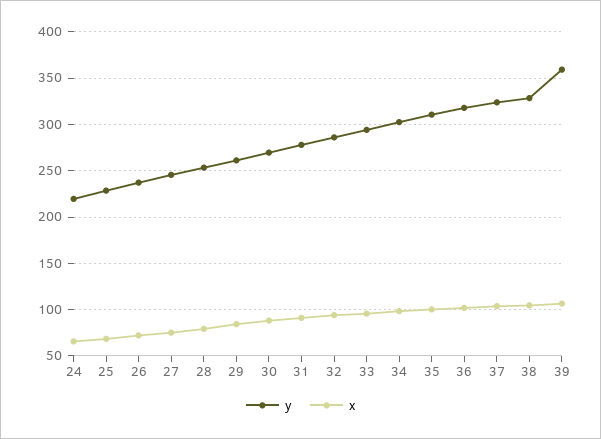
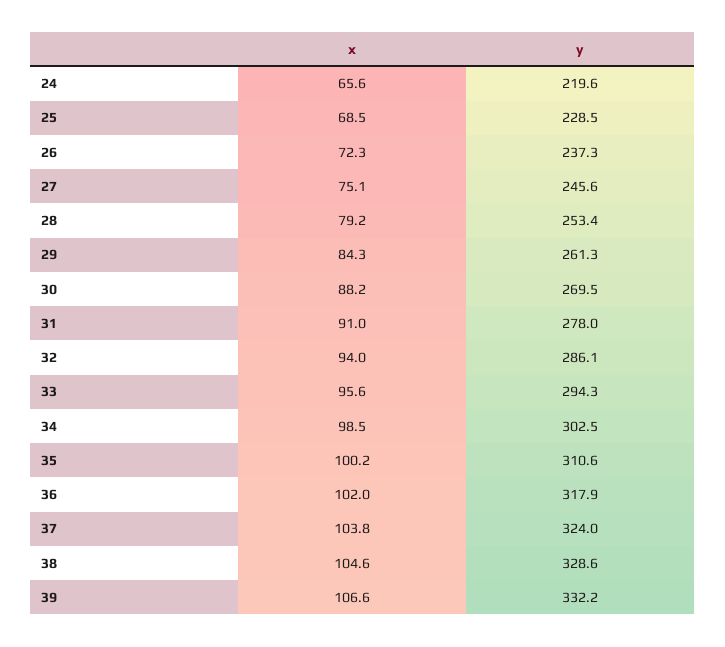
  {
    "y": {
      "24": 219.6,
      "25": 228.5,
      "26": 237.3,
      "27": 245.6,
      "28": 253.4,
      "29": 261.3,
      "30": 269.5,
      "31": 278,
      "32": 286.1,
      "33": 294.3,
      "34": 302.5,
      "35": 310.6,
      "36": 317.9,
      "37": 324,
      "38": 328.6,
-     "39": 360
+     "39": 332.2
    },
    "x": {
      "24": 65.6,
      "25": 68.5,
      "26": 72.3,
      "27": 75.1,
      "28": 79.2,
      "29": 84.3,
      "30": 88.2,
      "31": 91,
      "32": 94,
      "33": 95.6,
      "34": 98.5,
      "35": 100.2,
      "36": 102,
      "37": 103.8,
      "38": 104.6,
      "39": 106.6
    }
  }

